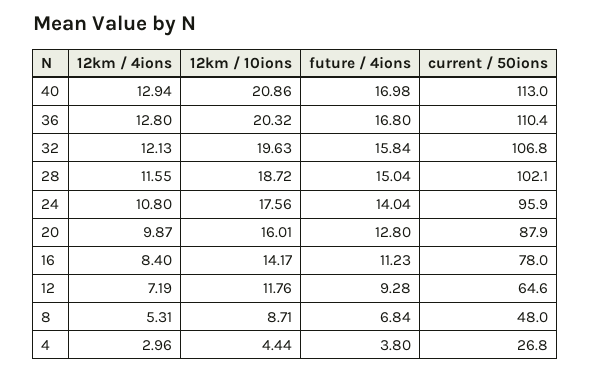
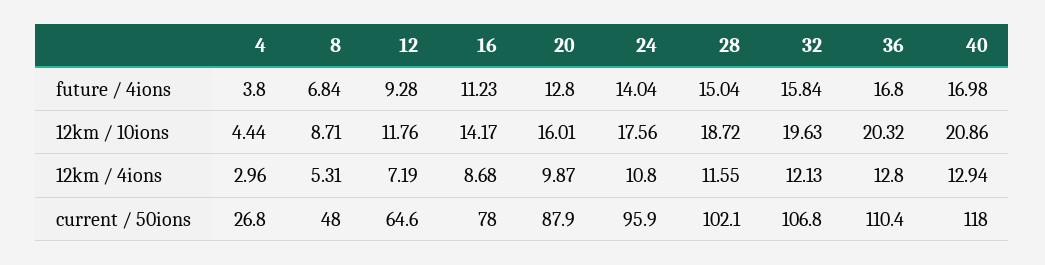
  {
    "12km / 4ions": {
      "40": 12.94,
      "36": 12.8,
      "32": 12.13,
      "28": 11.55,
      "24": 10.8,
      "20": 9.87,
-     "16": 8.4,
+     "16": 8.68,
      "12": 7.19,
      "8": 5.31,
      "4": 2.96
    },
    "12km / 10ions": {
      "40": 20.86,
      "36": 20.32,
      "32": 19.63,
      "28": 18.72,
      "24": 17.56,
      "20": 16.01,
      "16": 14.17,
      "12": 11.76,
      "8": 8.71,
      "4": 4.44
    },
    "future / 4ions": {
      "40": 16.98,
      "36": 16.8,
      "32": 15.84,
      "28": 15.04,
      "24": 14.04,
      "20": 12.8,
      "16": 11.23,
      "12": 9.28,
      "8": 6.84,
      "4": 3.8
    },
    "current / 50ions": {
-     "40": 113,
+     "40": 118,
      "36": 110.4,
      "32": 106.8,
      "28": 102.1,
      "24": 95.9,
      "20": 87.9,
      "16": 78,
      "12": 64.6,
      "8": 48,
      "4": 26.8
    }
  }

